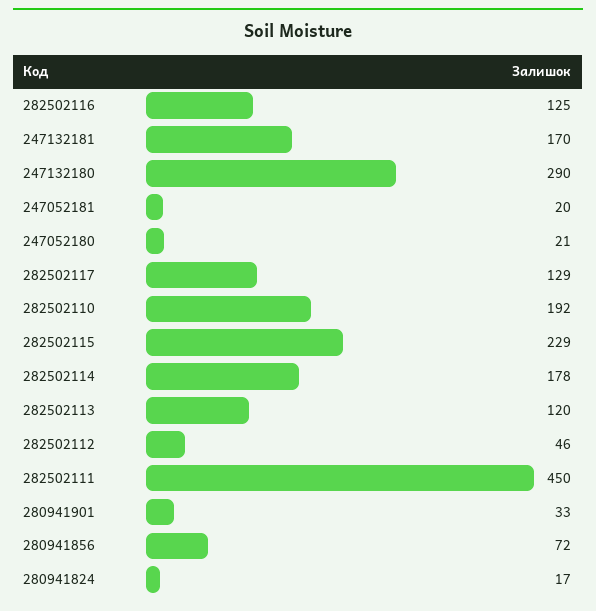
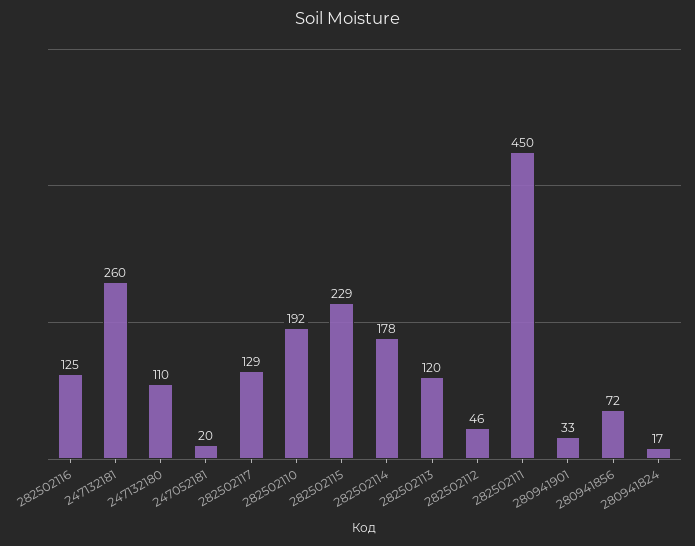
  {
    "282502116": 125,
-   "247132181": 170,
+   "247132181": 260,
-   "247132180": 290,
+   "247132180": 110,
    "247052181": 20,
-   "247052180": 21,
    "282502117": 129,
    "282502110": 192,
    "282502115": 229,
    "282502114": 178,
    "282502113": 120,
    "282502112": 46,
    "282502111": 450,
    "280941901": 33,
    "280941856": 72,
    "280941824": 17
  }

